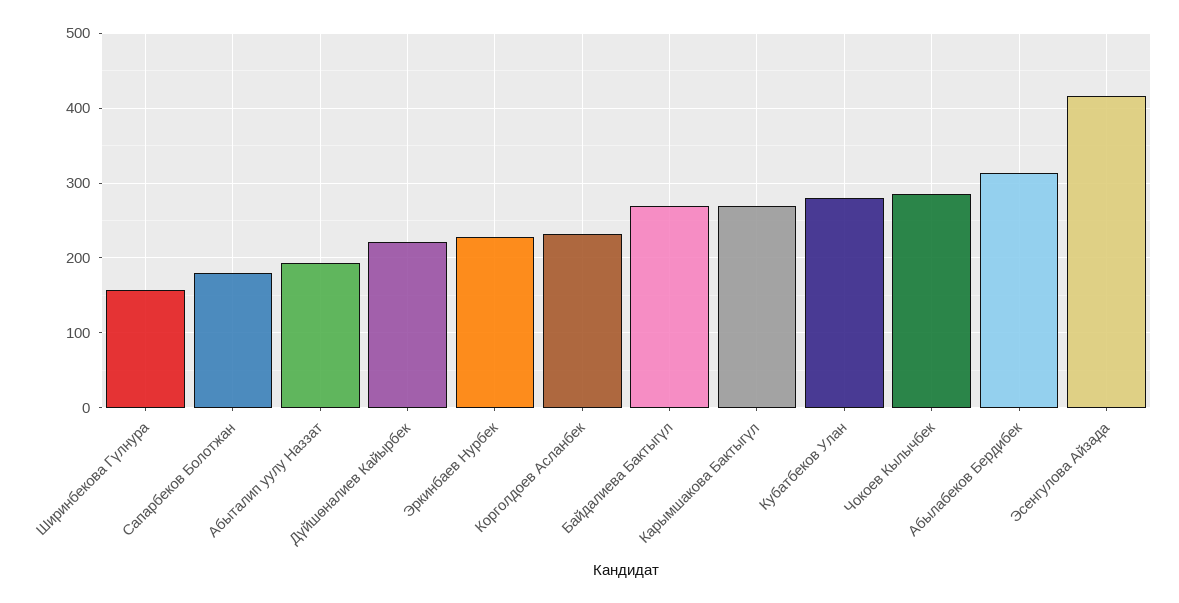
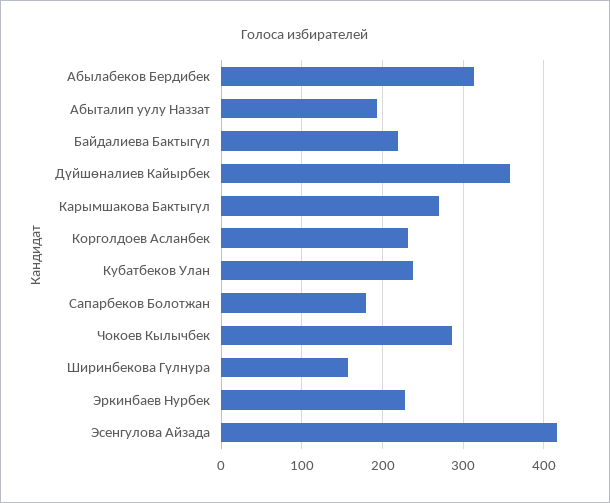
  {
    "Ширинбекова Гүлнура": 160,
    "Сапарбеков Болотжан": 180,
    "Абыталип уулу Наззат": 190,
-   "Дүйшөналиев Кайырбек": 220,
+   "Дүйшөналиев Кайырбек": 360,
    "Эркинбаев Нурбек": 230,
    "Корголдоев Асланбек": 230,
-   "Байдалиева Бактыгүл": 270,
+   "Байдалиева Бактыгүл": 220,
    "Карымшакова Бактыгүл": 270,
-   "Кубатбеков Улан": 280,
+   "Кубатбеков Улан": 240,
    "Чокоев Кылычбек": 290,
    "Абылабеков Бердибек": 310,
    "Эсенгулова Айзада": 420
  }

